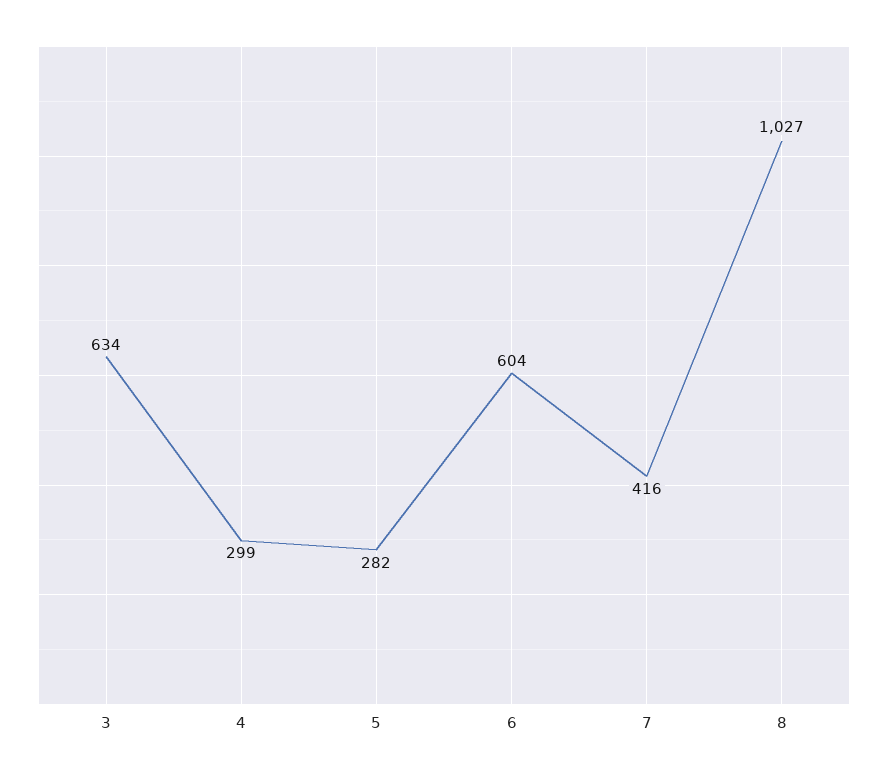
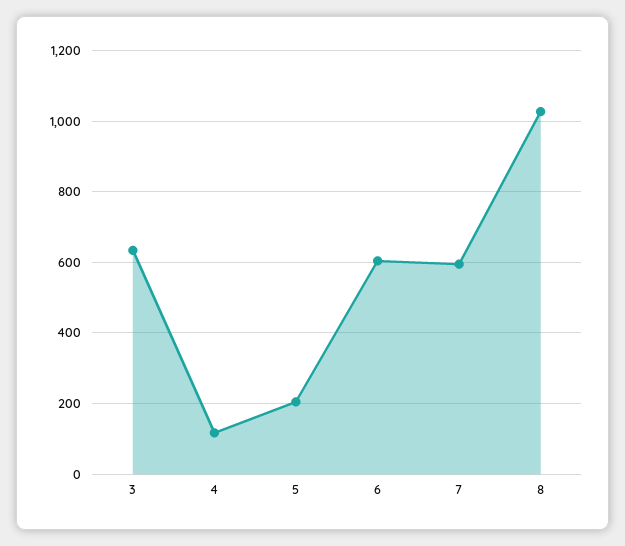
  {
    "3": 634,
-   "4": 299,
+   "4": 120,
-   "5": 282,
+   "5": 200,
    "6": 604,
-   "7": 416,
+   "7": 600,
    "8": 1027
  }

